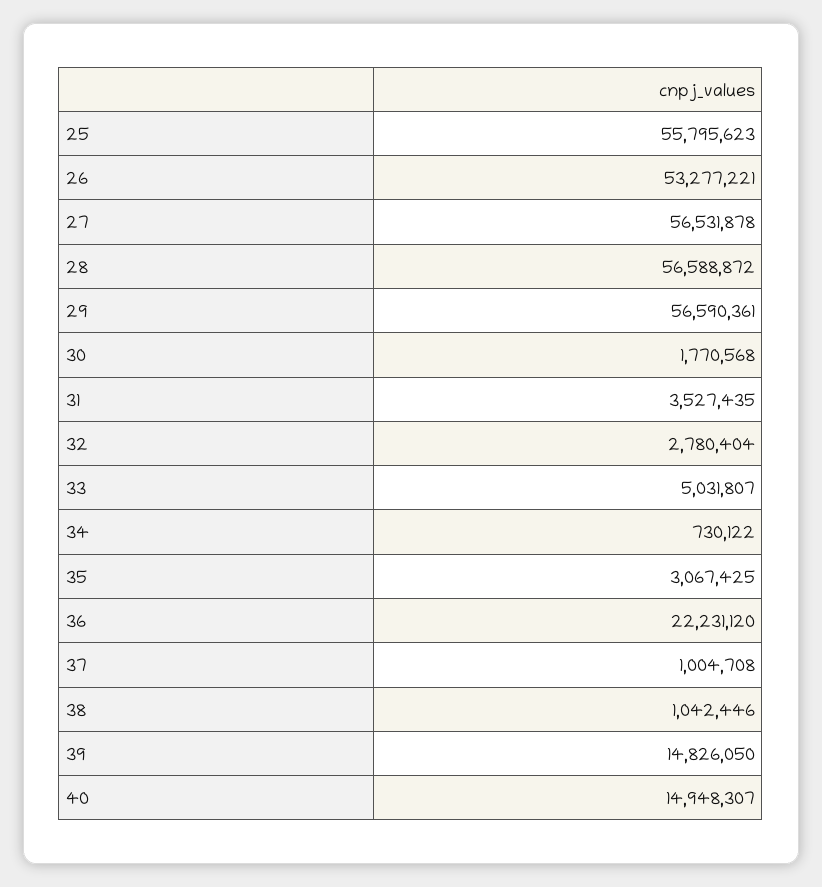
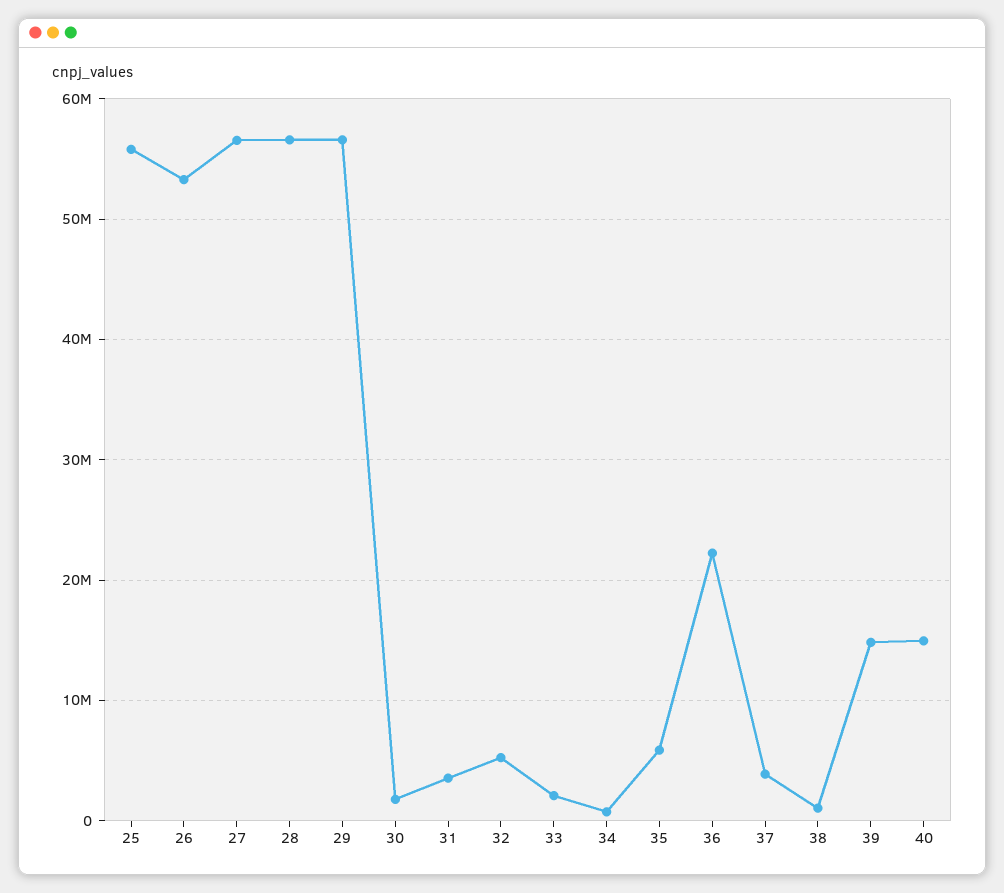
  {
    "25": 55795623,
    "26": 53277221,
    "27": 56531878,
    "28": 56588872,
    "29": 56590361,
    "30": 1770568,
    "31": 3527435,
-   "32": 2780404,
+   "32": 5000000,
-   "33": 5031807,
+   "33": 2000000,
    "34": 730122,
-   "35": 3067425,
+   "35": 6000000,
    "36": 22231120,
-   "37": 1004708,
+   "37": 4000000,
    "38": 1042446,
    "39": 14826050,
    "40": 14948307
  }

